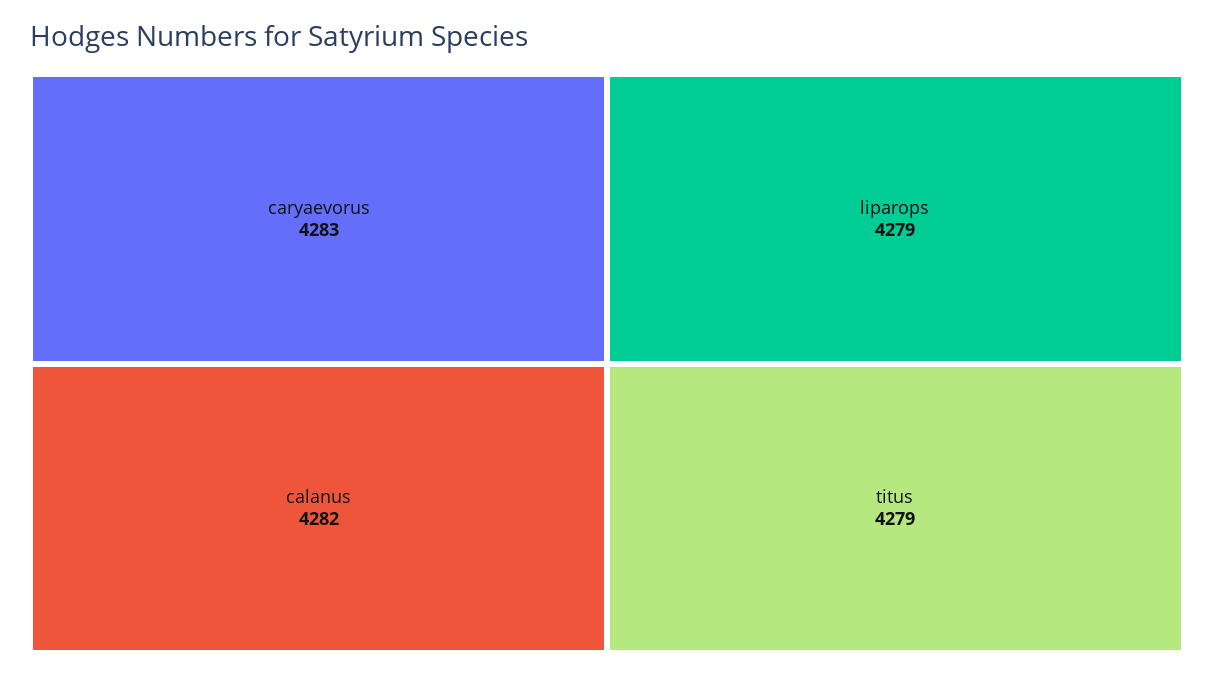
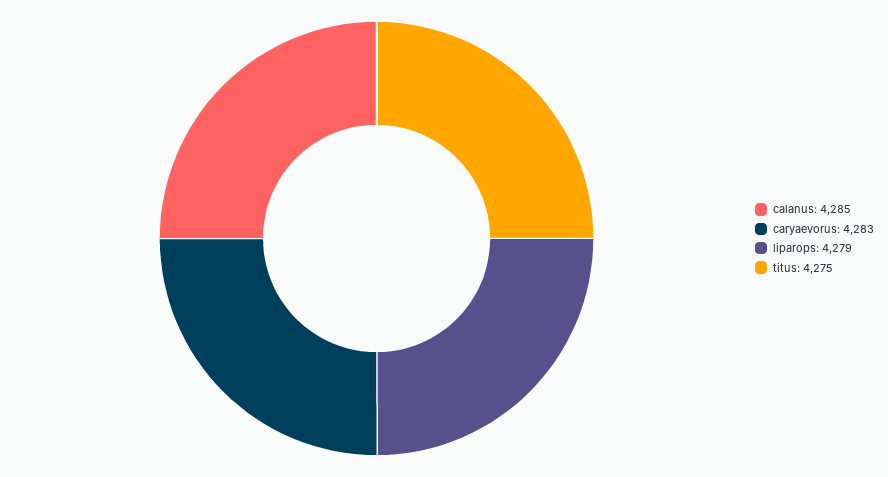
  {
    "caryaevorus": 4283,
-   "calanus": 4282,
+   "calanus": 4285,
    "liparops": 4279,
-   "titus": 4279
+   "titus": 4275
  }

